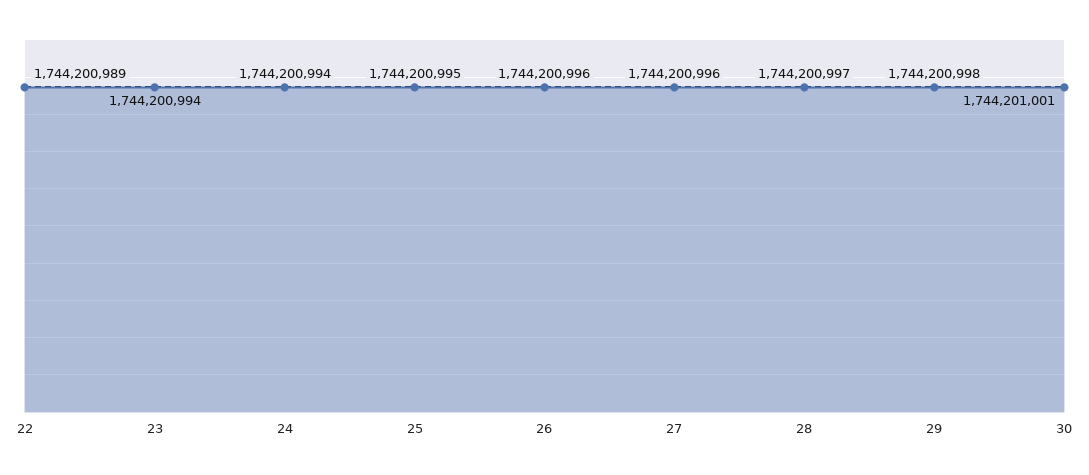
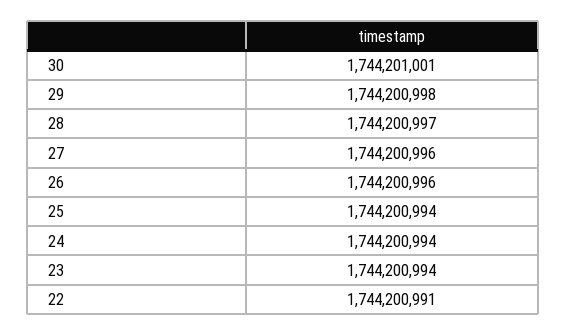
  {
-   "22": 1744200989,
+   "22": 1744200991,
    "23": 1744200994,
    "24": 1744200994,
-   "25": 1744200995,
+   "25": 1744200994,
    "26": 1744200996,
    "27": 1744200996,
    "28": 1744200997,
    "29": 1744200998,
    "30": 1744201001
  }

